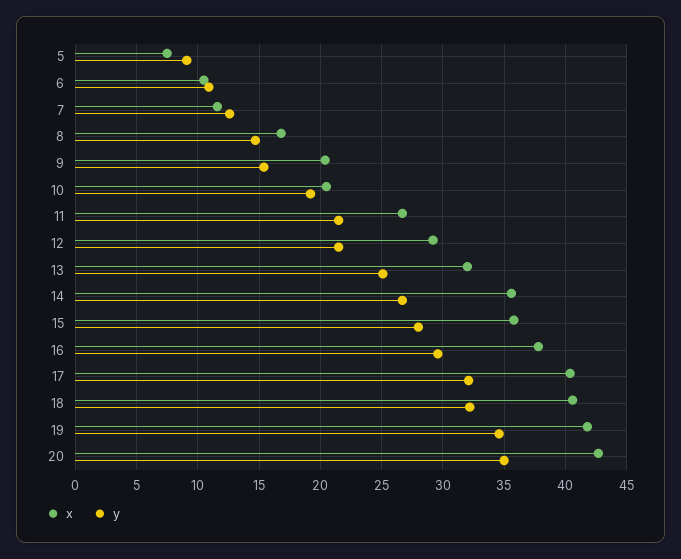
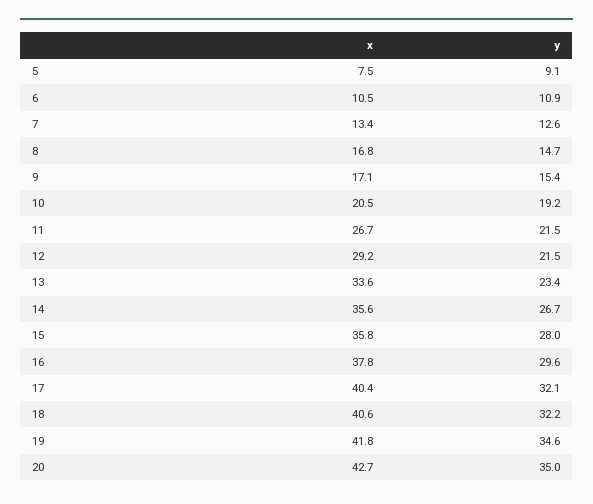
  {
    "x": {
      "5": 7.5,
      "6": 10.5,
-     "7": 11.5,
+     "7": 13.4,
      "8": 16.8,
-     "9": 20.5,
+     "9": 17.1,
      "10": 20.5,
      "11": 26.7,
      "12": 29.2,
-     "13": 32,
+     "13": 33.6,
      "14": 35.6,
      "15": 35.8,
      "16": 37.8,
      "17": 40.4,
      "18": 40.6,
      "19": 41.8,
      "20": 42.7
    },
    "y": {
      "5": 9.1,
      "6": 10.9,
      "7": 12.6,
      "8": 14.7,
      "9": 15.4,
      "10": 19.2,
      "11": 21.5,
      "12": 21.5,
-     "13": 25,
+     "13": 23.4,
      "14": 26.7,
      "15": 28,
      "16": 29.6,
      "17": 32.1,
      "18": 32.2,
      "19": 34.6,
      "20": 35
    }
  }

